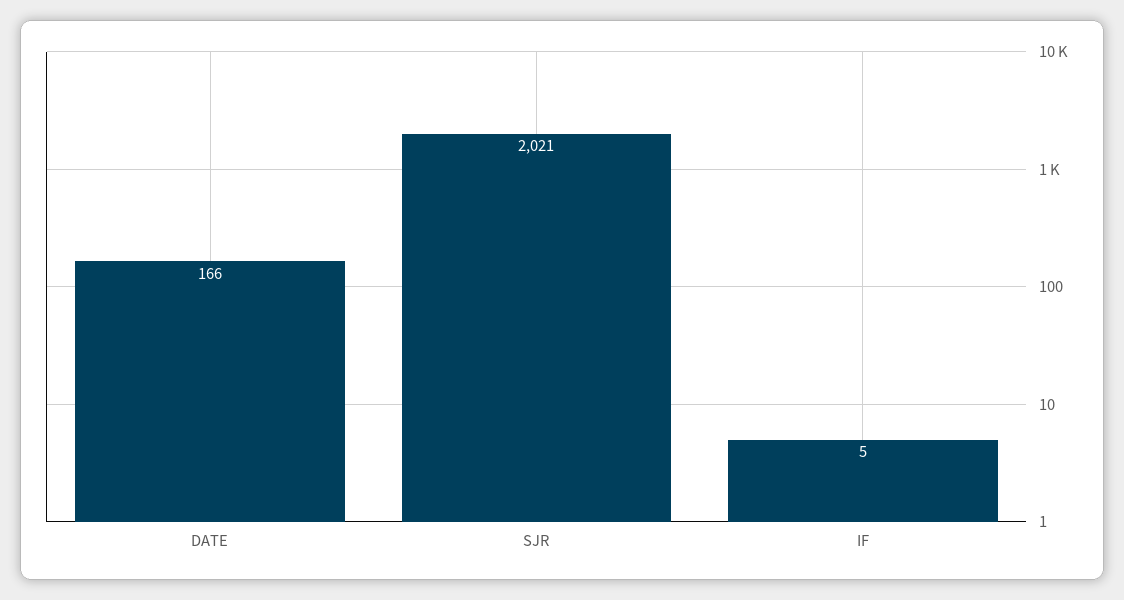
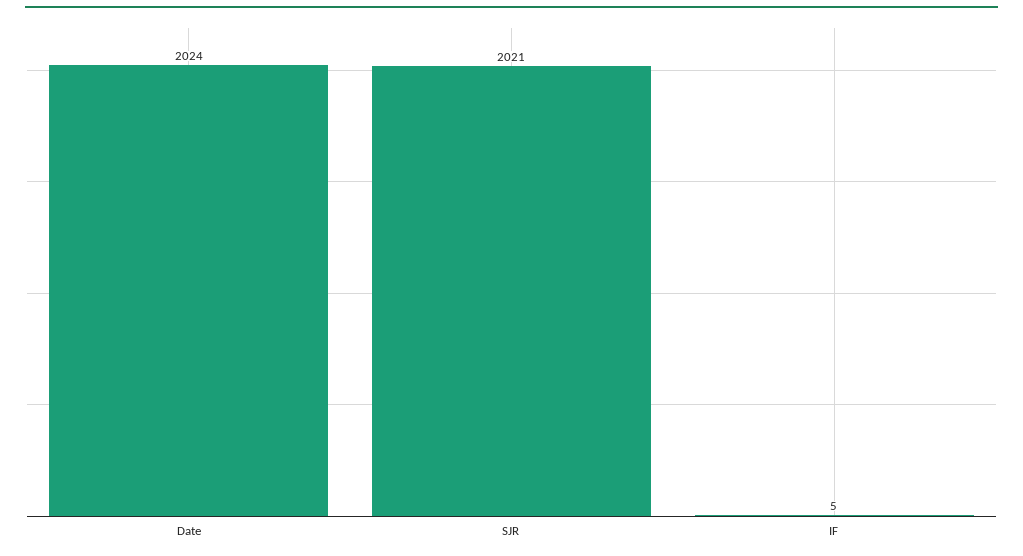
  {
-   "DATE": 166,
+   "DATE": 2024,
    "SJR": 2021,
    "IF": 5
  }

